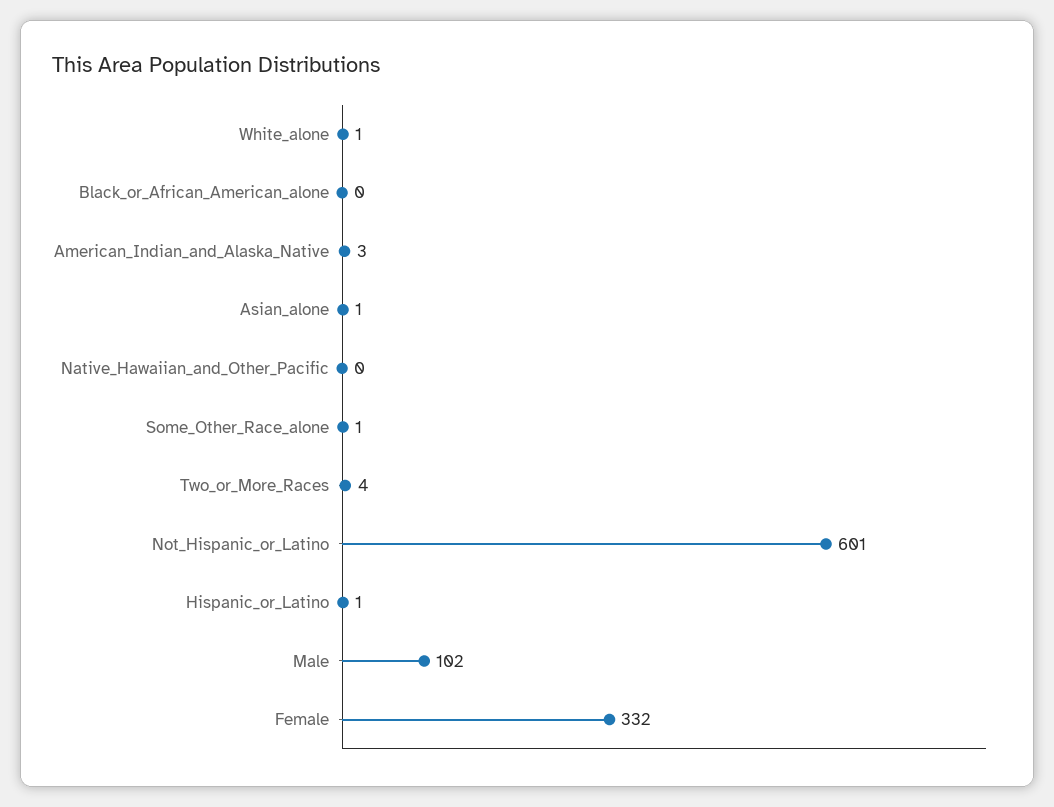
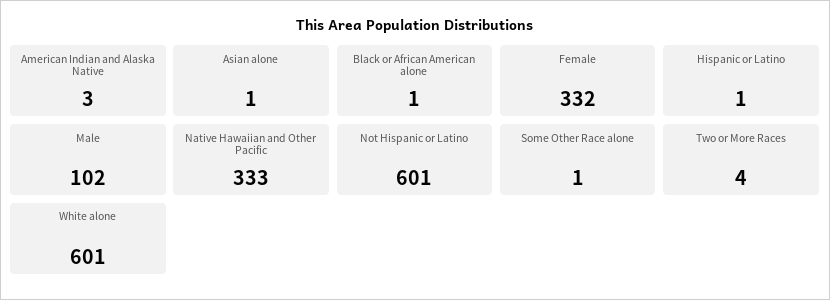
  {
-   "White_alone": 1,
+   "White_alone": 601,
-   "Black_or_African_American_alone": 0,
+   "Black_or_African_American_alone": 1,
    "American_Indian_and_Alaska_Native": 3,
    "Asian_alone": 1,
-   "Native_Hawaiian_and_Other_Pacific": 0,
+   "Native_Hawaiian_and_Other_Pacific": 333,
    "Some_Other_Race_alone": 1,
    "Two_or_More_Races": 4,
    "Not_Hispanic_or_Latino": 601,
    "Hispanic_or_Latino": 1,
    "Male": 102,
    "Female": 332
  }

